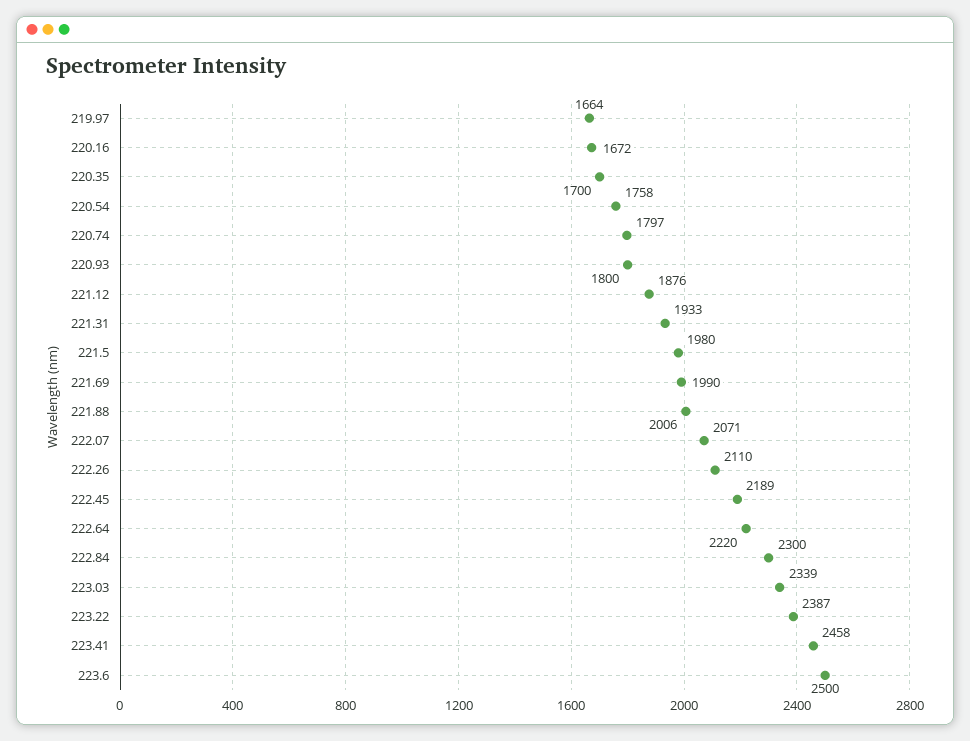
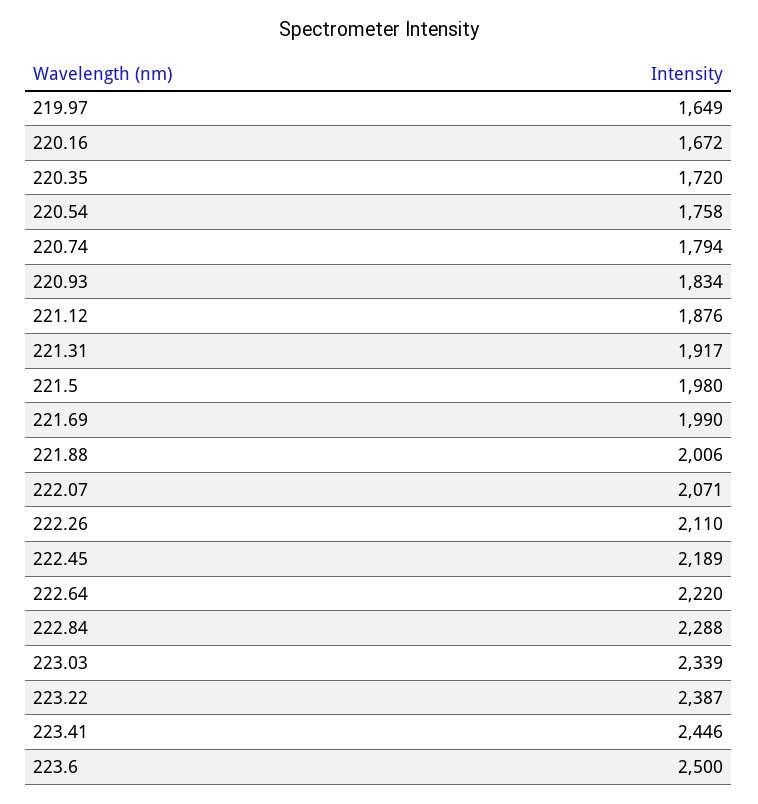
  {
-   "219.97": 1664,
+   "219.97": 1649,
    "220.16": 1672,
-   "220.35": 1700,
+   "220.35": 1720,
    "220.54": 1758,
-   "220.74": 1797,
+   "220.74": 1794,
-   "220.93": 1800,
+   "220.93": 1834,
    "221.12": 1876,
-   "221.31": 1933,
+   "221.31": 1917,
    "221.5": 1980,
    "221.69": 1990,
    "221.88": 2006,
    "222.07": 2071,
    "222.26": 2110,
    "222.45": 2189,
    "222.64": 2220,
-   "222.84": 2300,
+   "222.84": 2288,
    "223.03": 2339,
    "223.22": 2387,
-   "223.41": 2458,
+   "223.41": 2446,
    "223.6": 2500
  }

